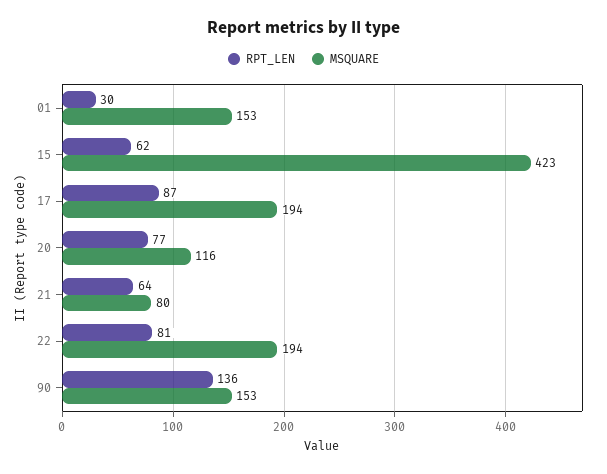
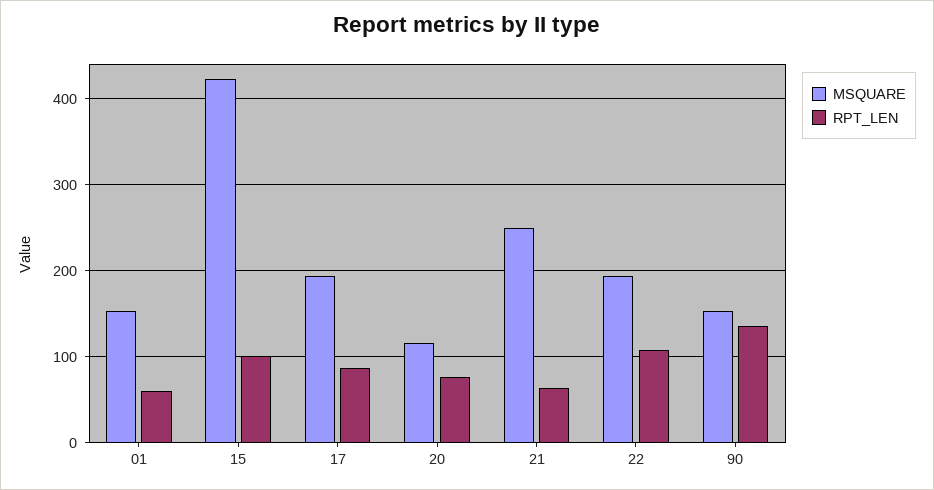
  {
    "RPT_LEN": {
-     "01": 30,
+     "01": 60,
-     "15": 62,
+     "15": 100,
      "17": 87,
      "20": 77,
      "21": 64,
-     "22": 81,
+     "22": 110,
      "90": 136
    },
    "MSQUARE": {
      "01": 153,
      "15": 423,
      "17": 194,
      "20": 116,
-     "21": 80,
+     "21": 250,
      "22": 194,
      "90": 153
    }
  }

